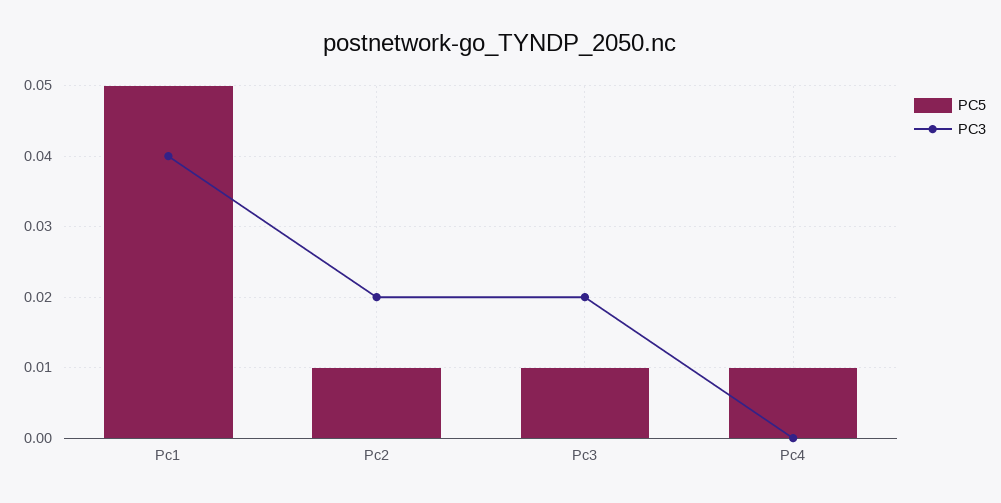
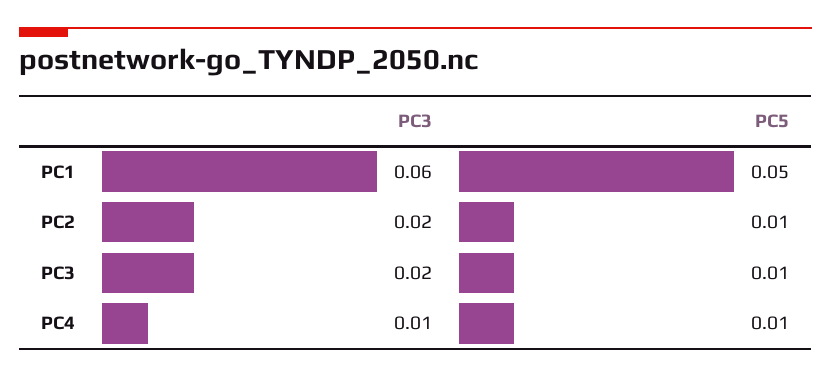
  {
    "PC5": {
      "Pc1": 0.05,
      "Pc2": 0.01,
      "Pc3": 0.01,
      "Pc4": 0.01
    },
    "PC3": {
-     "Pc1": 0.04,
+     "Pc1": 0.06,
      "Pc2": 0.02,
      "Pc3": 0.02,
-     "Pc4": 0
+     "Pc4": 0.01
    }
  }

